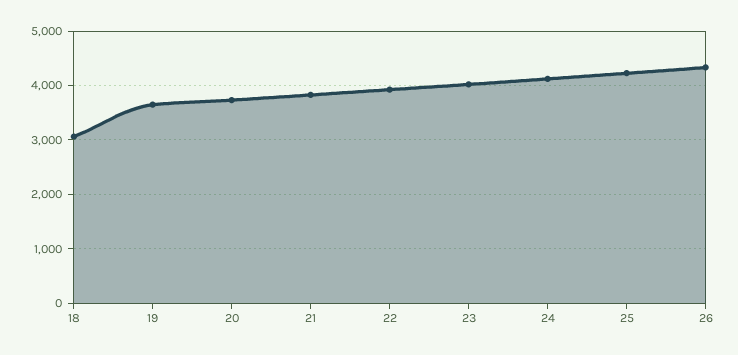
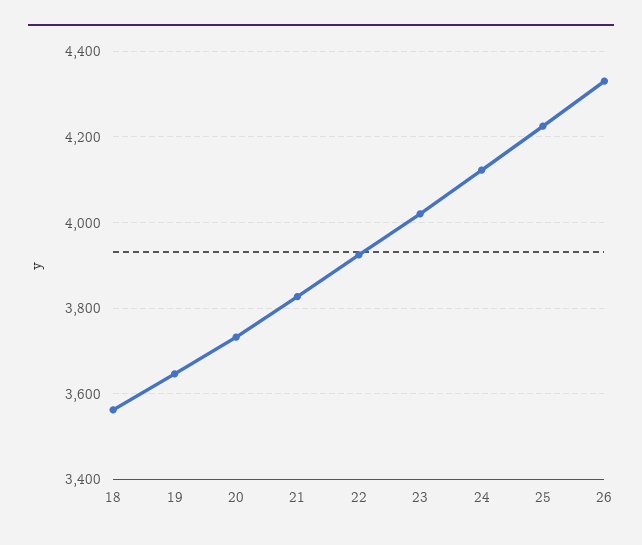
  {
-   "18": 3000,
+   "18": 3560,
    "19": 3640,
    "20": 3740,
    "21": 3820,
    "22": 3920,
    "23": 4020,
    "24": 4120,
    "25": 4220,
    "26": 4340
  }

